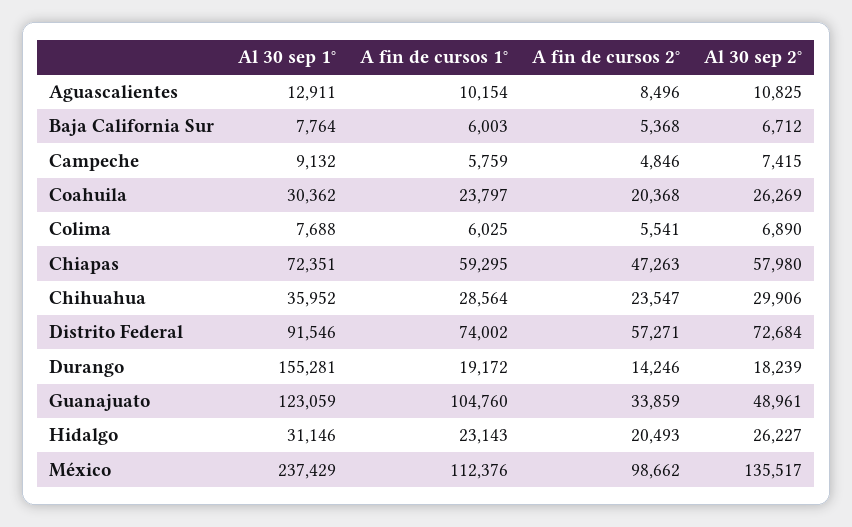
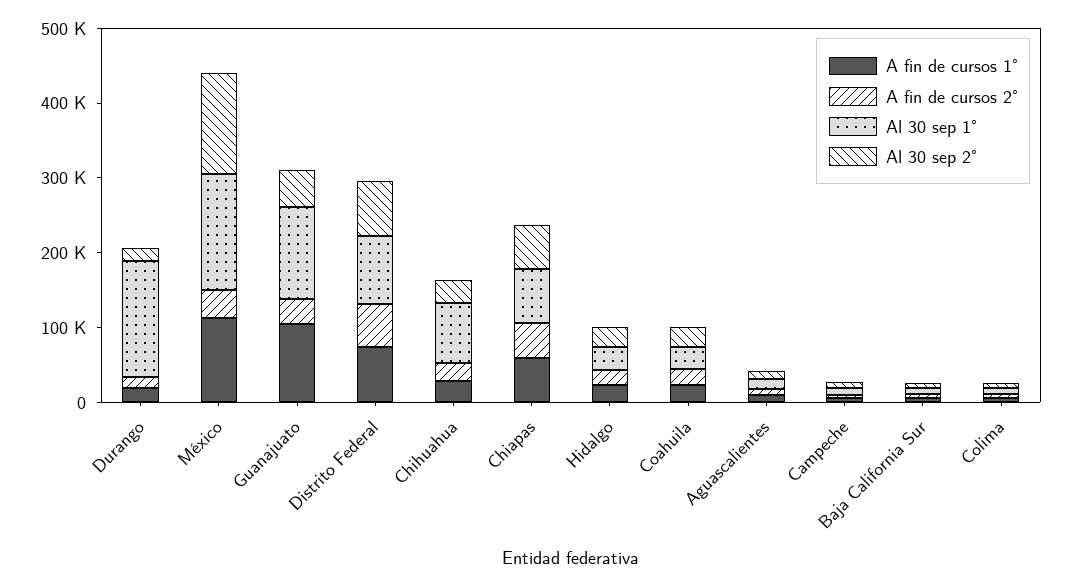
  {
    "Al 30 sep 1°": {
      "Aguascalientes": 12911,
      "Baja California Sur": 7764,
      "Campeche": 9132,
      "Coahuila": 30362,
      "Colima": 7688,
      "Chiapas": 72351,
-     "Chihuahua": 35952,
+     "Chihuahua": 80000,
      "Distrito Federal": 91546,
      "Durango": 155281,
      "Guanajuato": 123059,
      "Hidalgo": 31146,
-     "México": 237429
+     "México": 160000
    },
    "A fin de cursos 1°": {
      "Aguascalientes": 10154,
      "Baja California Sur": 6003,
      "Campeche": 5759,
      "Coahuila": 23797,
      "Colima": 6025,
      "Chiapas": 59295,
      "Chihuahua": 28564,
      "Distrito Federal": 74002,
      "Durango": 19172,
      "Guanajuato": 104760,
      "Hidalgo": 23143,
      "México": 112376
    },
    "A fin de cursos 2°": {
      "Aguascalientes": 8496,
      "Baja California Sur": 5368,
      "Campeche": 4846,
      "Coahuila": 20368,
      "Colima": 5541,
      "Chiapas": 47263,
      "Chihuahua": 23547,
      "Distrito Federal": 57271,
      "Durango": 14246,
      "Guanajuato": 33859,
      "Hidalgo": 20493,
-     "México": 98662
+     "México": 40000
    },
    "Al 30 sep 2°": {
      "Aguascalientes": 10825,
      "Baja California Sur": 6712,
      "Campeche": 7415,
      "Coahuila": 26269,
      "Colima": 6890,
      "Chiapas": 57980,
      "Chihuahua": 29906,
      "Distrito Federal": 72684,
      "Durango": 18239,
      "Guanajuato": 48961,
      "Hidalgo": 26227,
      "México": 135517
    }
  }

